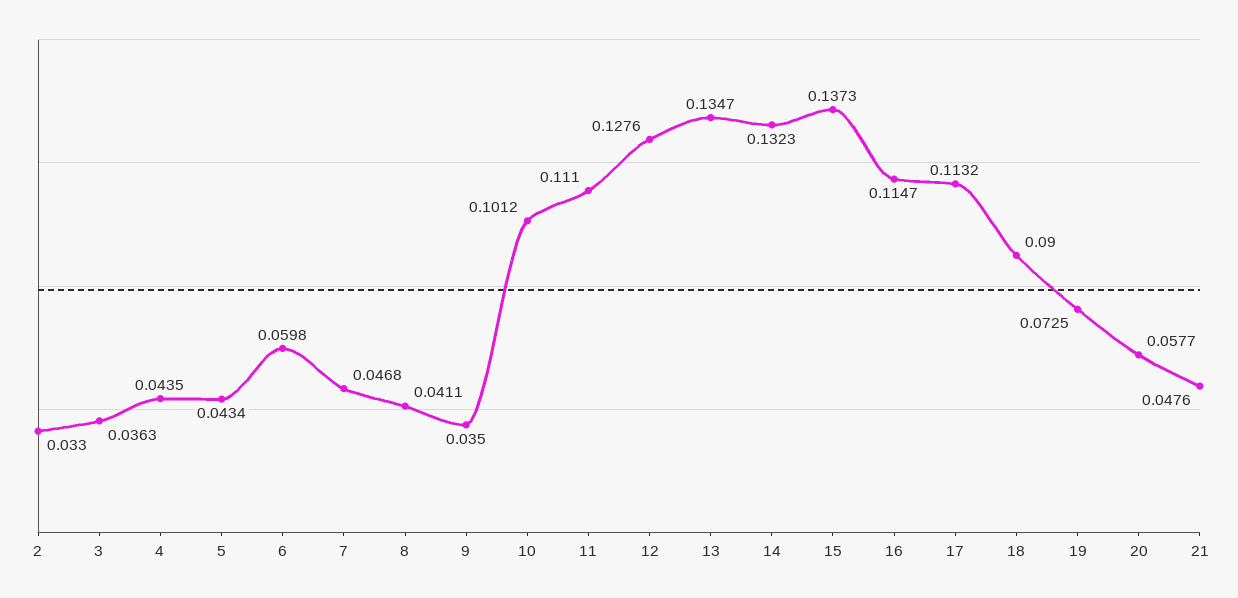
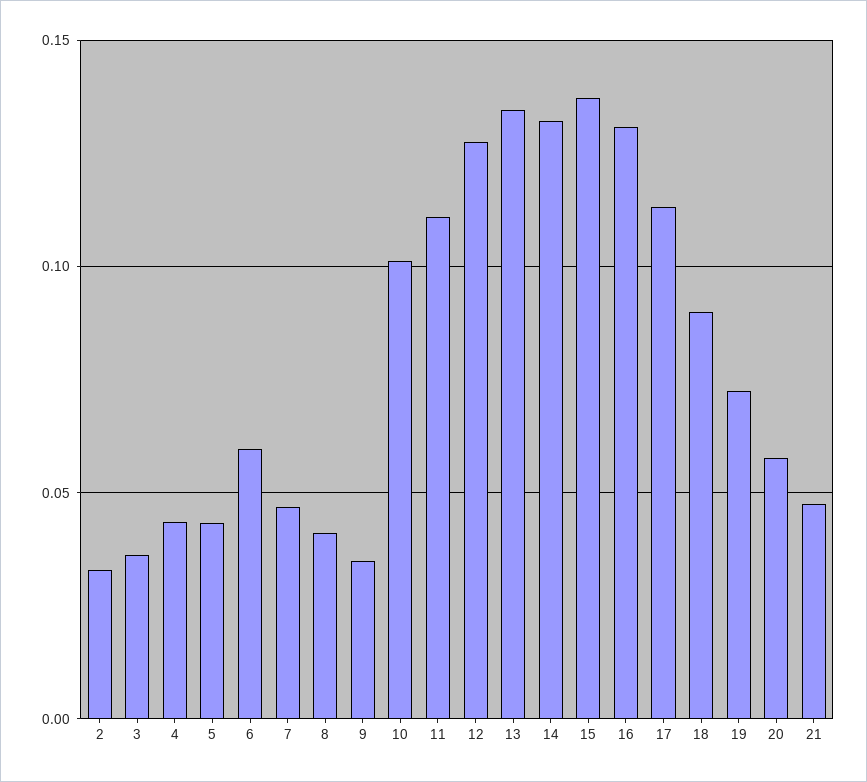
  {
    "2": 0.033,
    "3": 0.0363,
    "4": 0.0435,
    "5": 0.0434,
    "6": 0.0598,
    "7": 0.0468,
    "8": 0.0411,
    "9": 0.035,
    "10": 0.1012,
    "11": 0.111,
    "12": 0.1276,
    "13": 0.1347,
    "14": 0.1323,
    "15": 0.1373,
-   "16": 0.1147,
+   "16": 0.13,
    "17": 0.1132,
    "18": 0.09,
    "19": 0.0725,
    "20": 0.0577,
    "21": 0.0476
  }

